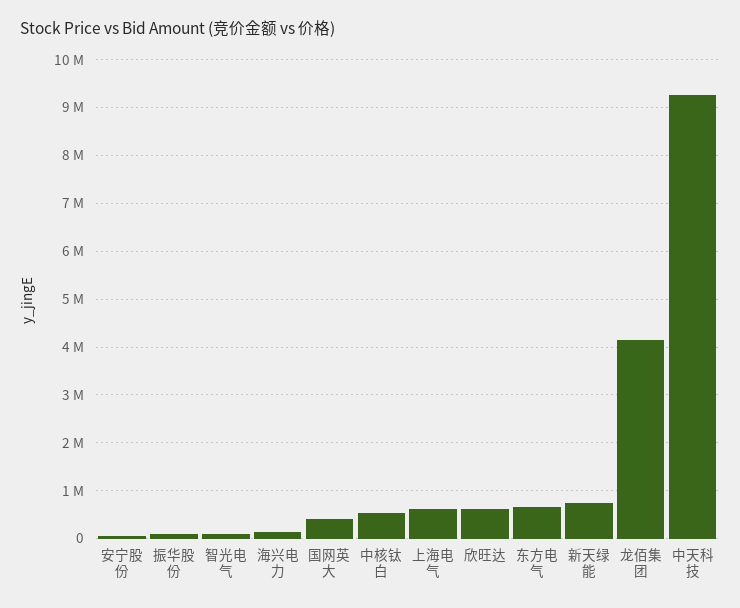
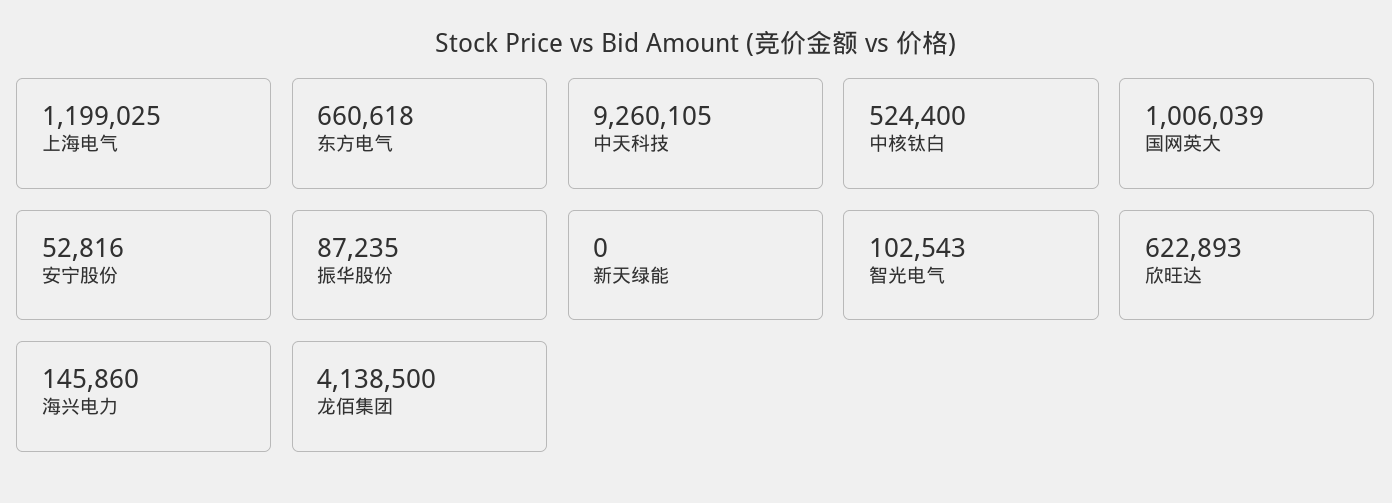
  {
    "安宁股份": 52816,
    "振华股份": 87235,
    "智光电气": 102543,
    "海兴电力": 145860,
-   "国网英大": 400000,
+   "国网英大": 1006039,
    "中核钛白": 524400,
-   "上海电气": 600000,
+   "上海电气": 1199025,
    "欣旺达": 622893,
    "东方电气": 660618,
-   "新天绿能": 800000,
+   "新天绿能": 0,
    "龙佰集团": 4138500,
    "中天科技": 9260105
  }

